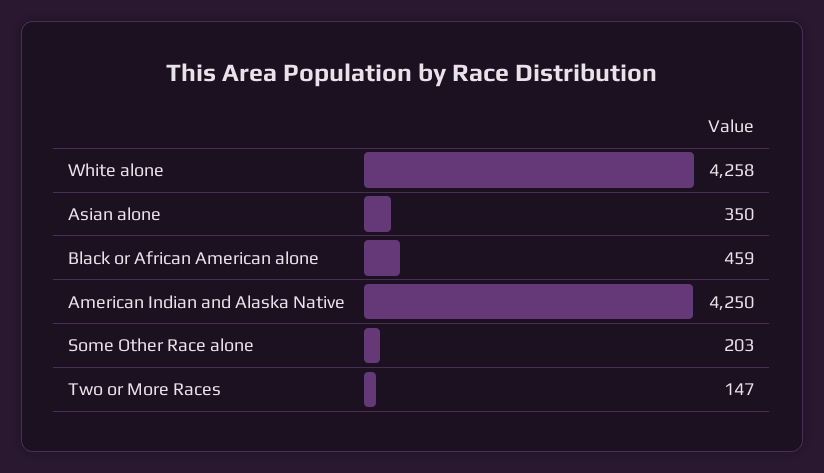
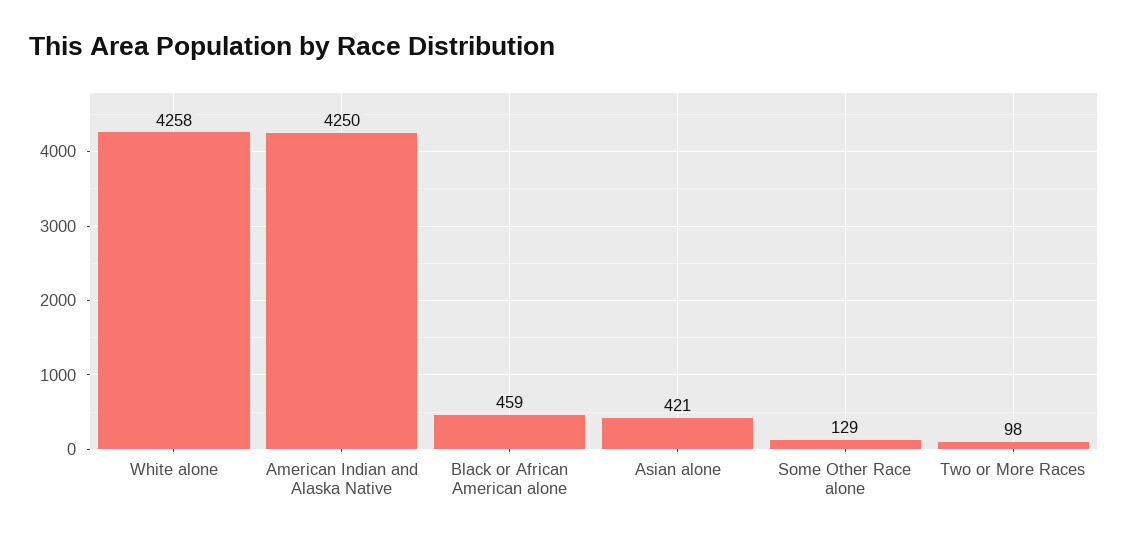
  {
    "White alone": 4258,
-   "Asian alone": 350,
+   "Asian alone": 421,
    "Black or African American alone": 459,
    "American Indian and Alaska Native": 4250,
-   "Some Other Race alone": 203,
+   "Some Other Race alone": 129,
-   "Two or More Races": 147
+   "Two or More Races": 98
  }

